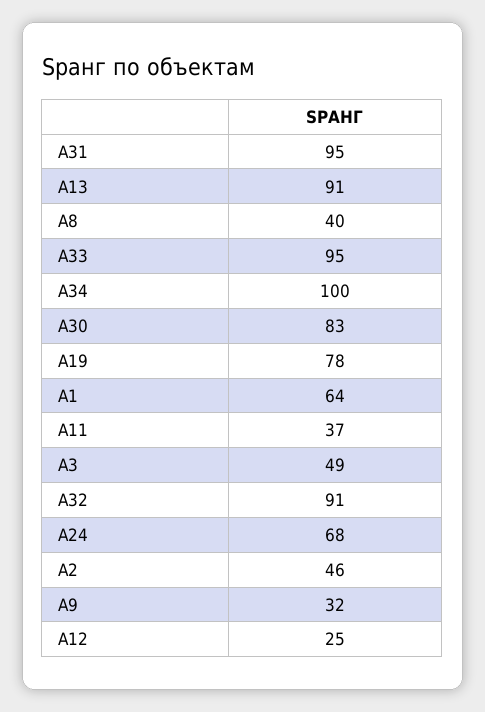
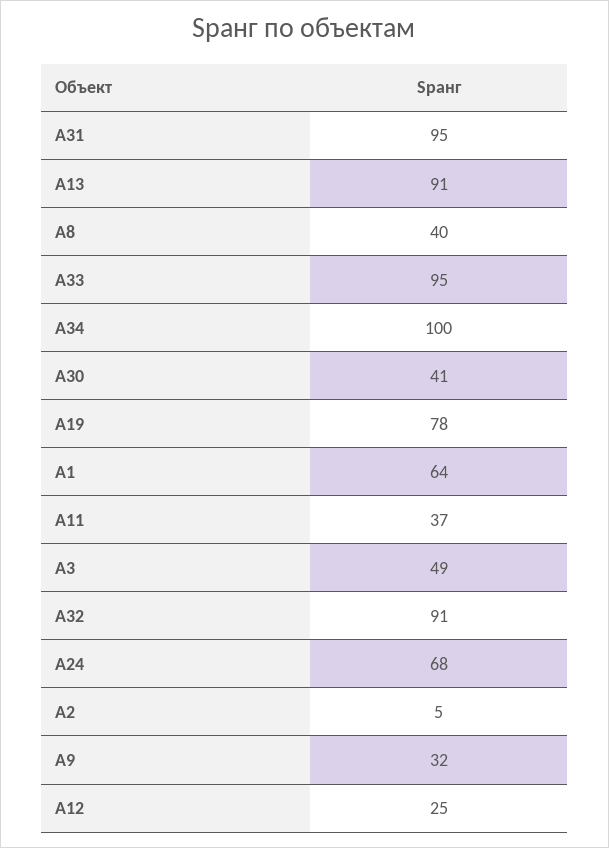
  {
    "A31": 95,
    "A13": 91,
    "A8": 40,
    "A33": 95,
    "A34": 100,
-   "A30": 83,
+   "A30": 41,
    "A19": 78,
    "A1": 64,
    "A11": 37,
    "A3": 49,
    "A32": 91,
    "A24": 68,
-   "A2": 46,
+   "A2": 5,
    "A9": 32,
    "A12": 25
  }

